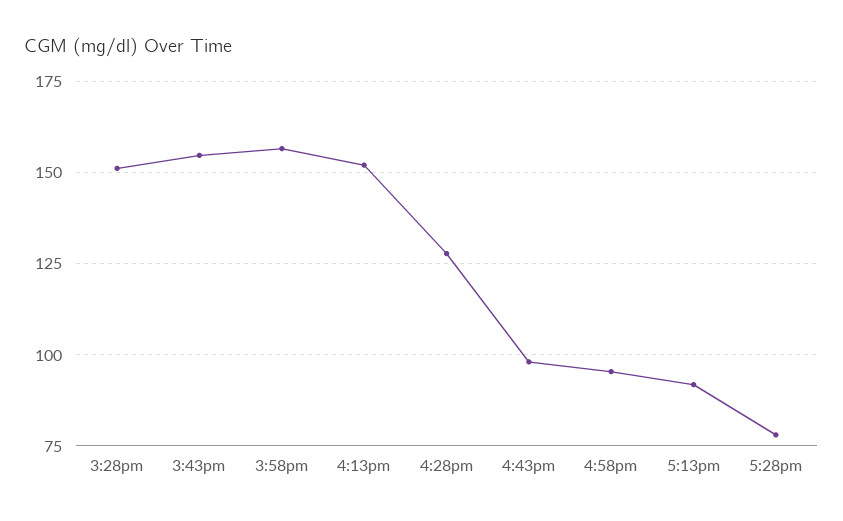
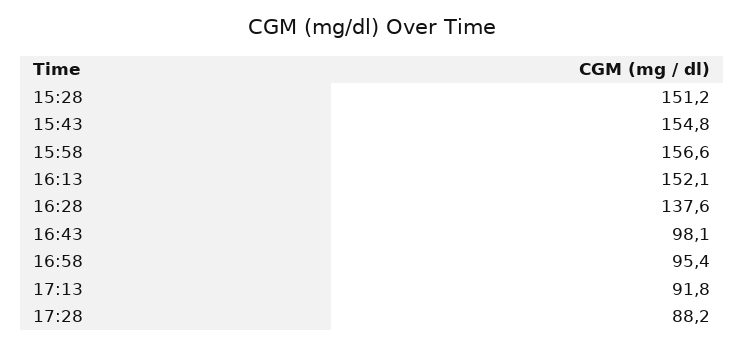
  {
    "3:28pm": 151.2,
    "3:43pm": 154.8,
    "3:58pm": 156.6,
    "4:13pm": 152.1,
-   "4:28pm": 127.5,
+   "4:28pm": 137.6,
    "4:43pm": 98.1,
    "4:58pm": 95.4,
    "5:13pm": 91.8,
-   "5:28pm": 77.5
+   "5:28pm": 88.2
  }

